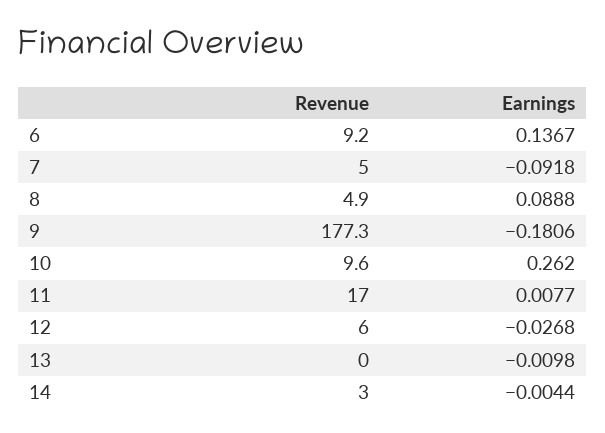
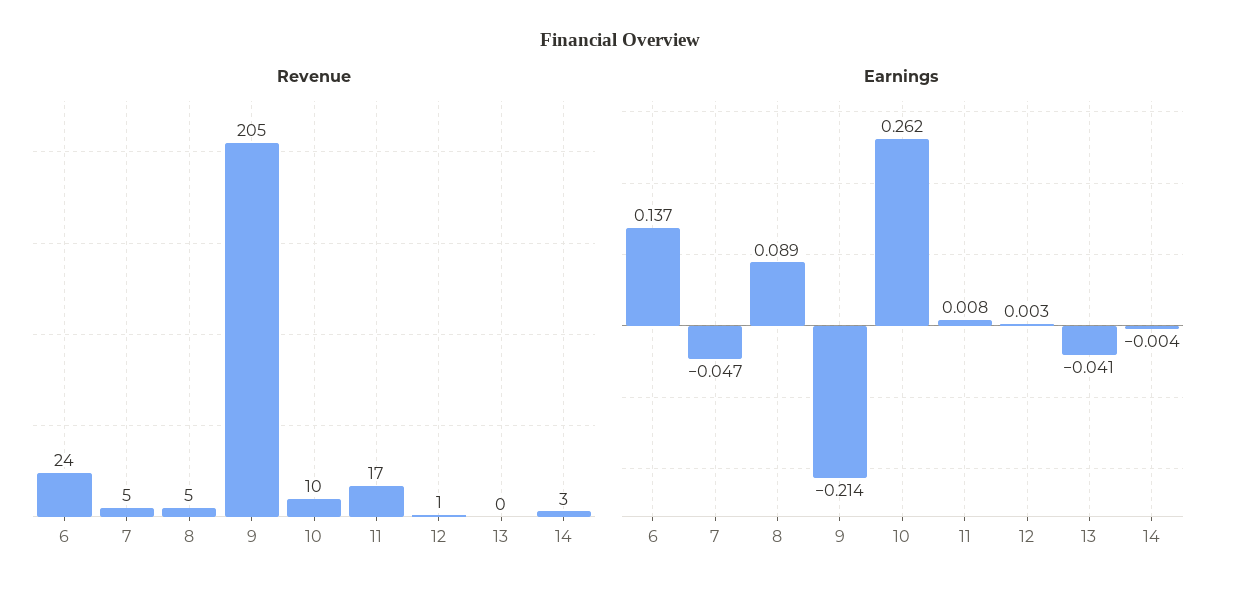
  {
    "Revenue": {
-     "6": 9.2,
+     "6": 24,
      "7": 5,
      "8": 4.9,
-     "9": 177.3,
+     "9": 205,
      "10": 9.6,
      "11": 17,
-     "12": 6,
+     "12": 1,
      "13": 0,
      "14": 3
    },
    "Earnings": {
      "6": 0.1367,
-     "7": -0.0918,
+     "7": -0.047,
      "8": 0.0888,
-     "9": -0.1806,
+     "9": -0.214,
      "10": 0.262,
      "11": 0.0077,
-     "12": -0.0268,
+     "12": 0.003,
-     "13": -0.0098,
+     "13": -0.041,
      "14": -0.0044
    }
  }

